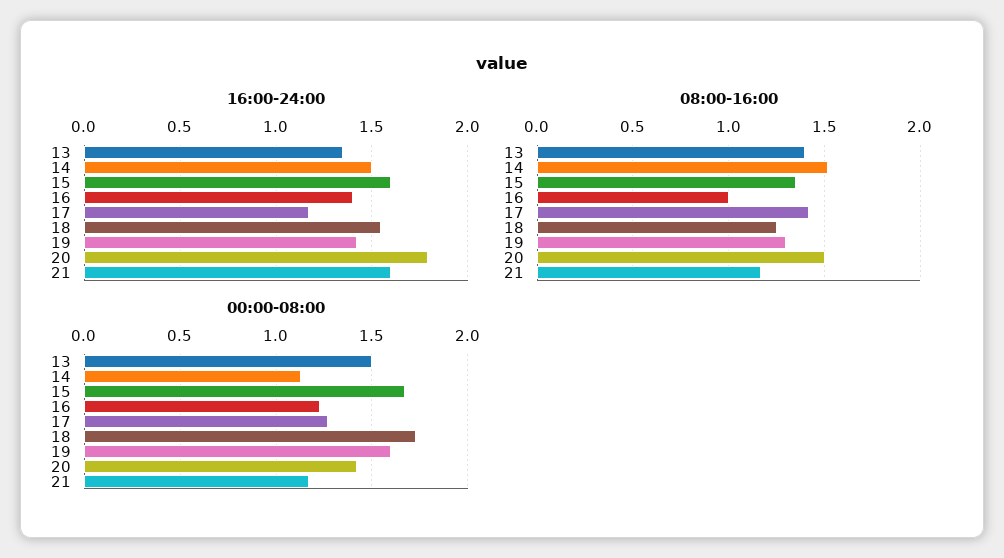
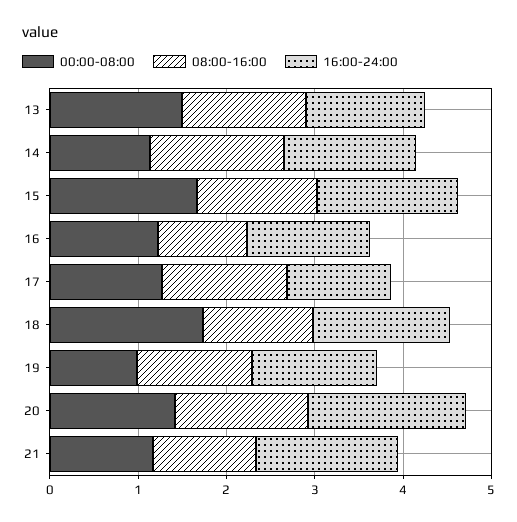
  {
    "16:00-24:00": {
      "13": 1.35,
      "14": 1.5,
      "15": 1.6,
      "16": 1.4,
      "17": 1.15,
      "18": 1.55,
      "19": 1.4,
      "20": 1.8,
      "21": 1.6
    },
    "08:00-16:00": {
      "13": 1.4,
      "14": 1.5,
      "15": 1.35,
      "16": 1,
      "17": 1.4,
      "18": 1.25,
      "19": 1.3,
      "20": 1.5,
      "21": 1.15
    },
    "00:00-08:00": {
      "13": 1.5,
      "14": 1.15,
      "15": 1.65,
      "16": 1.25,
      "17": 1.25,
      "18": 1.75,
-     "19": 1.6,
+     "19": 1,
      "20": 1.4,
      "21": 1.15
    }
  }

